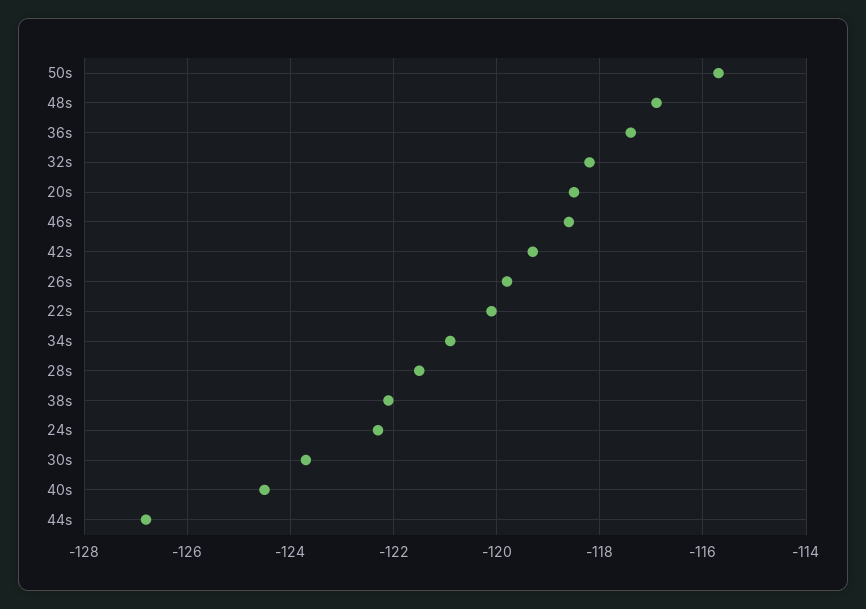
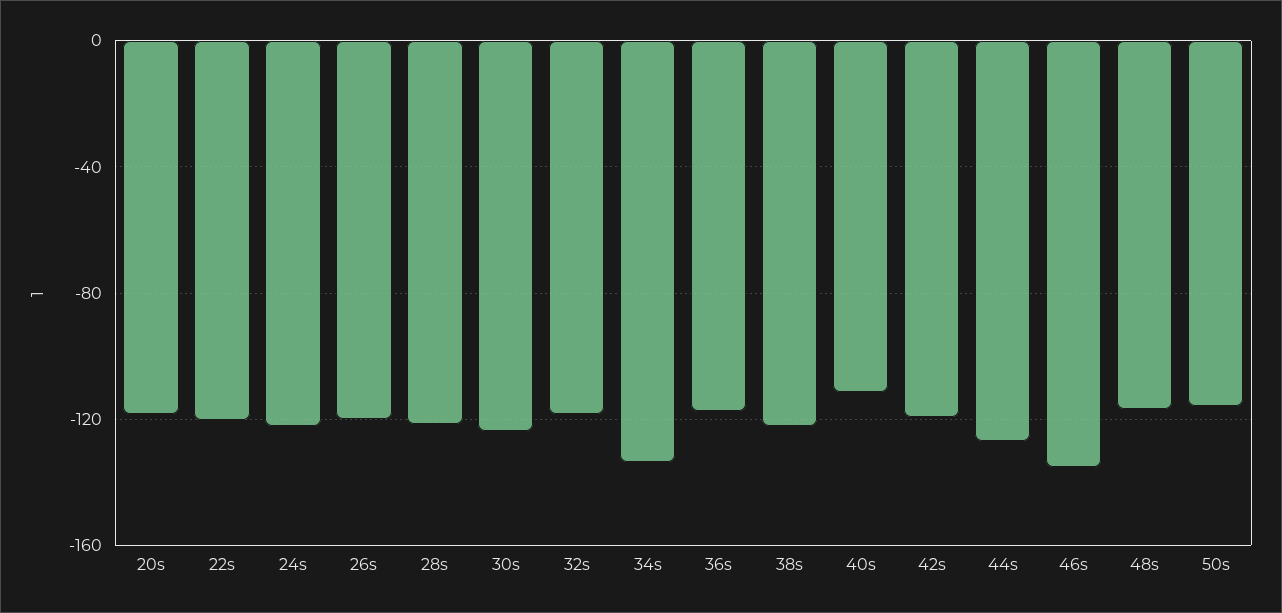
  {
    "50s": -115.5,
    "48s": -117,
    "36s": -117.5,
    "32s": -118,
    "20s": -118.5,
-   "46s": -118.5,
+   "46s": -135,
    "42s": -119.5,
    "26s": -120,
    "22s": -120,
-   "34s": -121,
+   "34s": -135,
    "28s": -121.5,
    "38s": -122,
    "24s": -122.5,
    "30s": -123.5,
-   "40s": -124.5,
+   "40s": -110,
    "44s": -127
  }

